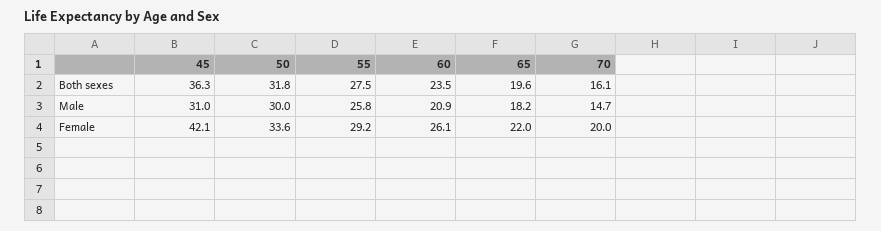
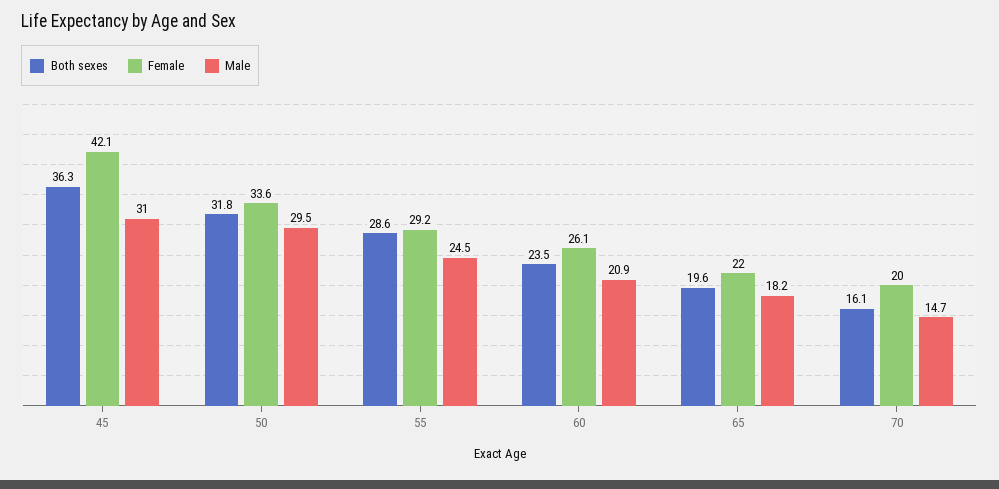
  {
    "Both sexes": {
      "45": 36.3,
      "50": 31.8,
-     "55": 27.5,
+     "55": 28.6,
      "60": 23.5,
      "65": 19.6,
      "70": 16.1
    },
    "Male": {
      "45": 31,
-     "50": 30,
+     "50": 29.5,
-     "55": 25.8,
+     "55": 24.5,
      "60": 20.9,
      "65": 18.2,
      "70": 14.7
    },
    "Female": {
      "45": 42.1,
      "50": 33.6,
      "55": 29.2,
      "60": 26.1,
      "65": 22,
      "70": 20
    }
  }

